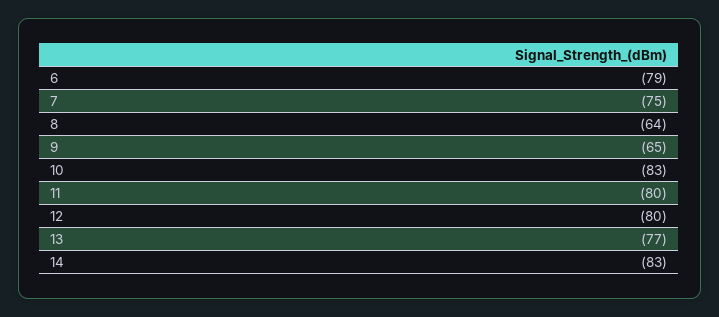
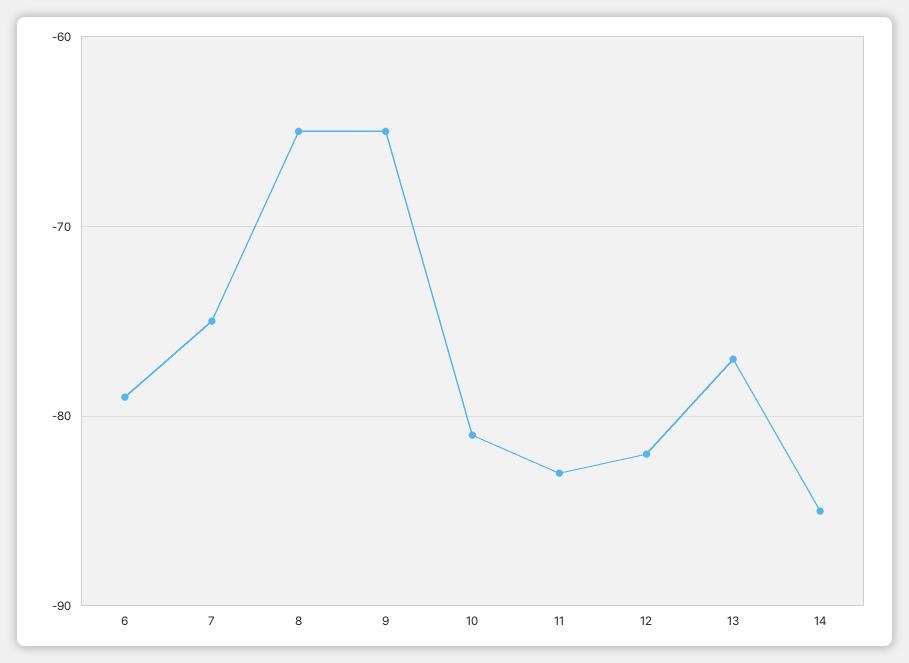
  {
    "6": -79,
    "7": -75,
-   "8": -64,
+   "8": -65,
    "9": -65,
-   "10": -83,
+   "10": -81,
-   "11": -80,
+   "11": -83,
-   "12": -80,
+   "12": -82,
    "13": -77,
-   "14": -83
+   "14": -85
  }

